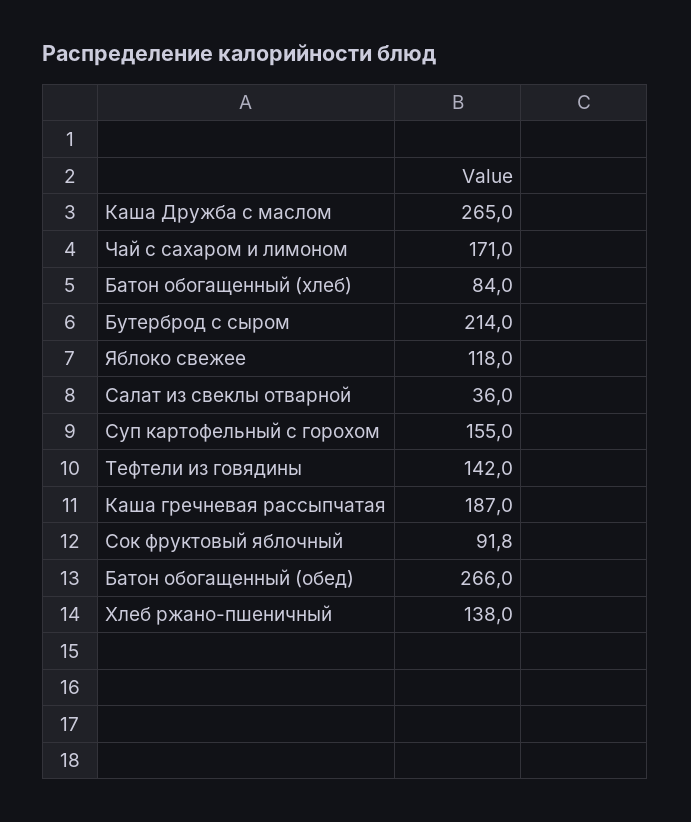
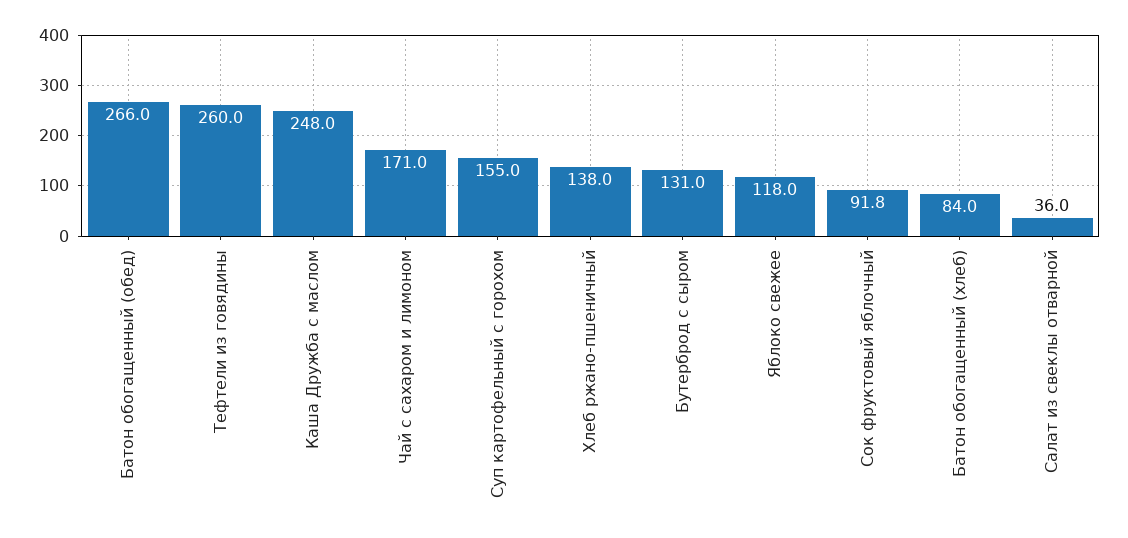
  {
-   "Каша Дружба с маслом": 265,
+   "Каша Дружба с маслом": 248,
    "Чай с сахаром и лимоном": 171,
    "Батон обогащенный (хлеб)": 84,
-   "Бутерброд с сыром": 214,
+   "Бутерброд с сыром": 131,
    "Яблоко свежее": 118,
    "Салат из свеклы отварной": 36,
    "Суп картофельный с горохом": 155,
-   "Тефтели из говядины": 142,
+   "Тефтели из говядины": 260,
-   "Каша гречневая рассыпчатая": 187,
    "Сок фруктовый яблочный": 91.8,
    "Батон обогащенный (обед)": 266,
    "Хлеб ржано-пшеничный": 138
  }

